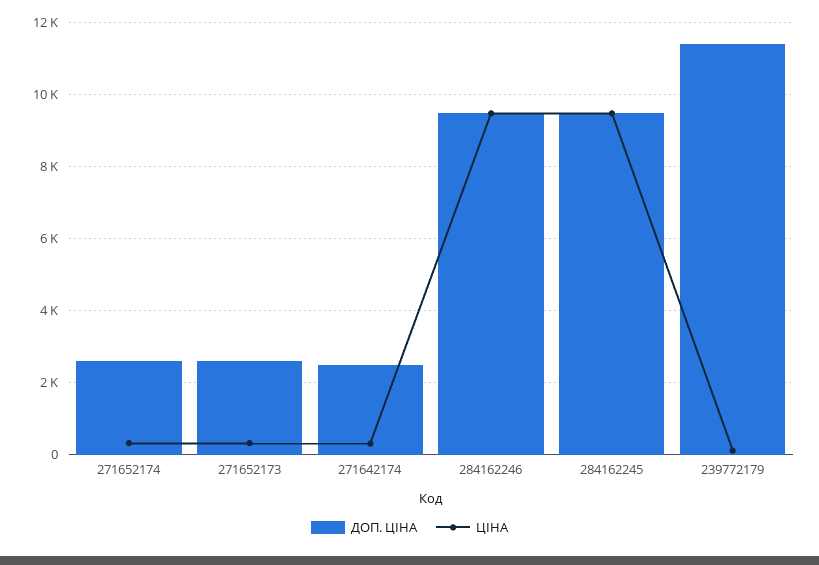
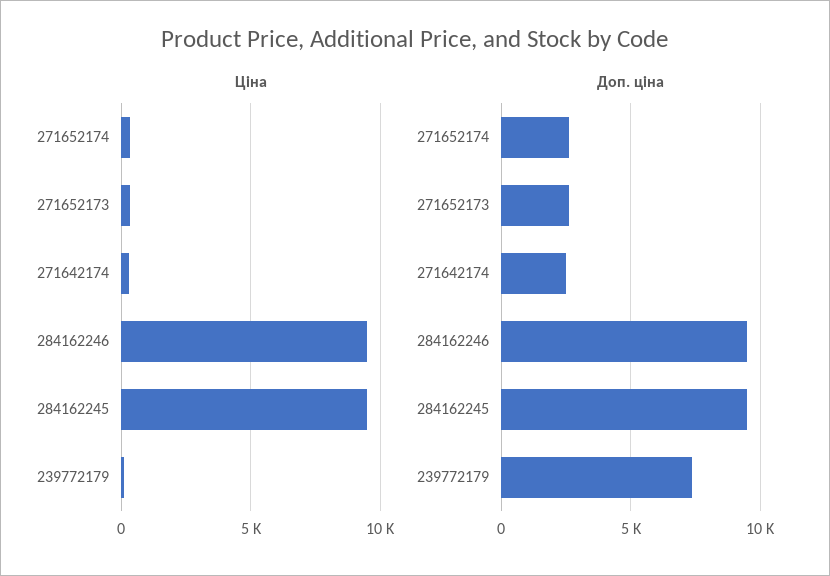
  {
    "ДОП. ЦІНА": {
      "271652174": 2600,
      "271652173": 2600,
      "271642174": 2400,
      "284162246": 9400,
      "284162245": 9400,
-     "239772179": 11400
+     "239772179": 7500
    },
    "ЦІНА": {
      "271652174": 400,
      "271652173": 400,
      "271642174": 400,
      "284162246": 9400,
      "284162245": 9400,
      "239772179": 200
    }
  }

